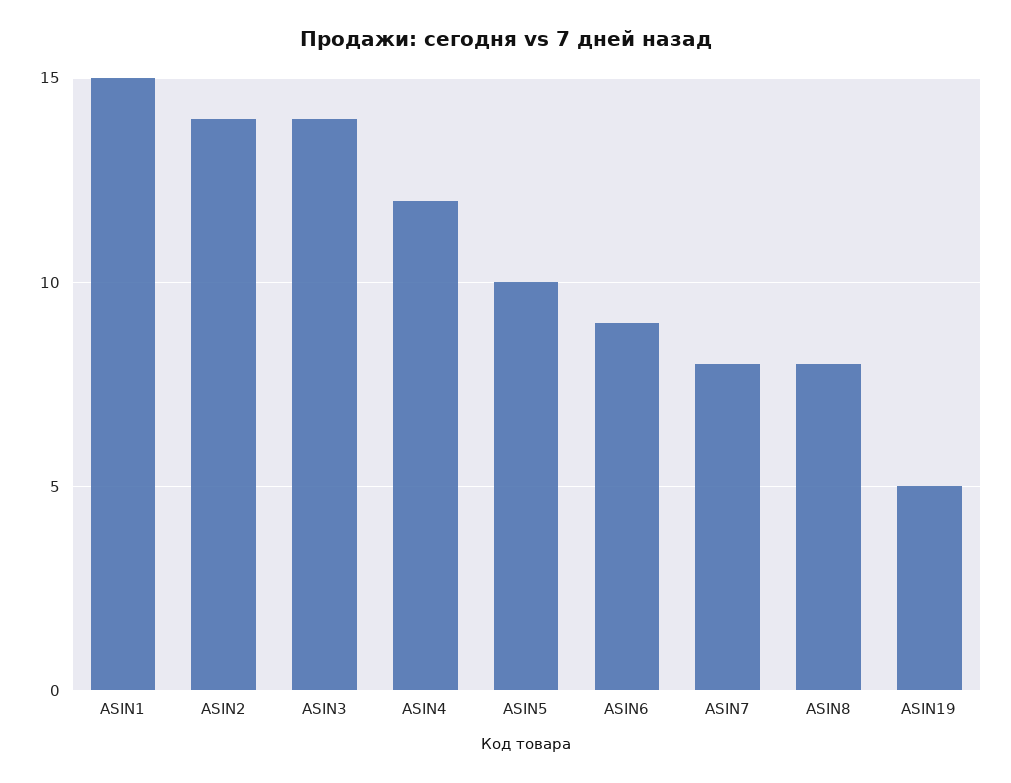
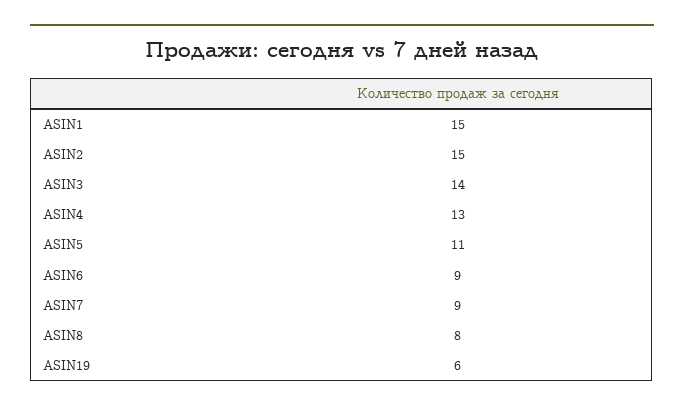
  {
    "ASIN1": 15,
-   "ASIN2": 14,
+   "ASIN2": 15,
    "ASIN3": 14,
-   "ASIN4": 12,
+   "ASIN4": 13,
-   "ASIN5": 10,
+   "ASIN5": 11,
    "ASIN6": 9,
-   "ASIN7": 8,
+   "ASIN7": 9,
    "ASIN8": 8,
-   "ASIN19": 5
+   "ASIN19": 6
  }

